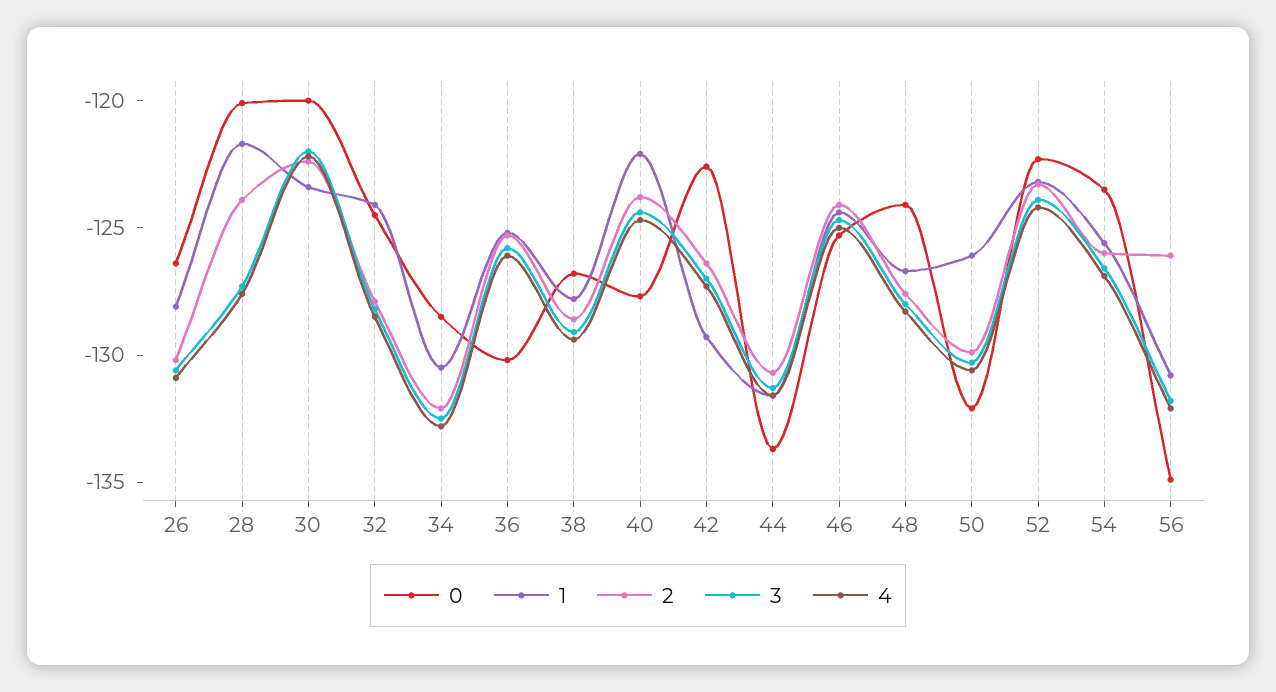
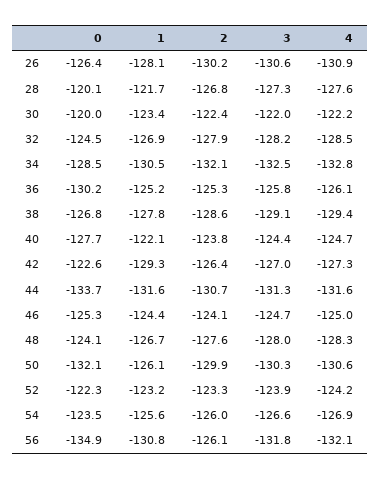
  {
    "0": {
      "26": -126.4,
      "28": -120.1,
      "30": -120,
      "32": -124.5,
      "34": -128.5,
      "36": -130.2,
      "38": -126.8,
      "40": -127.7,
      "42": -122.6,
      "44": -133.7,
      "46": -125.3,
      "48": -124.1,
      "50": -132.1,
      "52": -122.3,
      "54": -123.5,
      "56": -134.9
    },
    "1": {
      "26": -128.1,
      "28": -121.7,
      "30": -123.4,
-     "32": -124,
+     "32": -126.9,
      "34": -130.5,
      "36": -125.2,
      "38": -127.8,
      "40": -122.1,
      "42": -129.3,
      "44": -131.6,
      "46": -124.4,
      "48": -126.7,
      "50": -126.1,
      "52": -123.2,
      "54": -125.6,
      "56": -130.8
    },
    "2": {
      "26": -130.2,
-     "28": -124,
+     "28": -126.8,
      "30": -122.4,
      "32": -127.9,
      "34": -132.1,
      "36": -125.3,
      "38": -128.6,
      "40": -123.8,
      "42": -126.4,
      "44": -130.7,
      "46": -124.1,
      "48": -127.6,
      "50": -129.9,
      "52": -123.3,
      "54": -126,
      "56": -126.1
    },
    "3": {
      "26": -130.6,
      "28": -127.3,
      "30": -122,
      "32": -128.2,
      "34": -132.5,
      "36": -125.8,
      "38": -129.1,
      "40": -124.4,
      "42": -127,
      "44": -131.3,
      "46": -124.7,
      "48": -128,
      "50": -130.3,
      "52": -123.9,
      "54": -126.6,
      "56": -131.8
    },
    "4": {
      "26": -130.9,
      "28": -127.6,
      "30": -122.2,
      "32": -128.5,
      "34": -132.8,
      "36": -126.1,
      "38": -129.4,
      "40": -124.7,
      "42": -127.3,
      "44": -131.6,
      "46": -125,
      "48": -128.3,
      "50": -130.6,
      "52": -124.2,
      "54": -126.9,
      "56": -132.1
    }
  }

